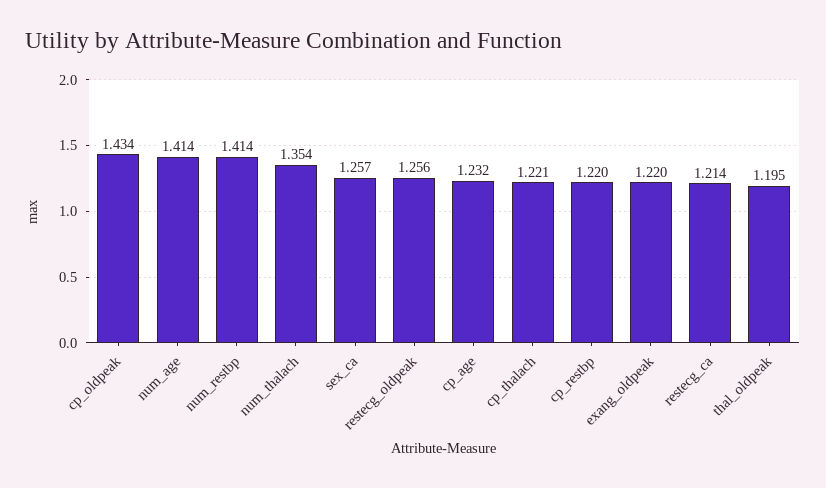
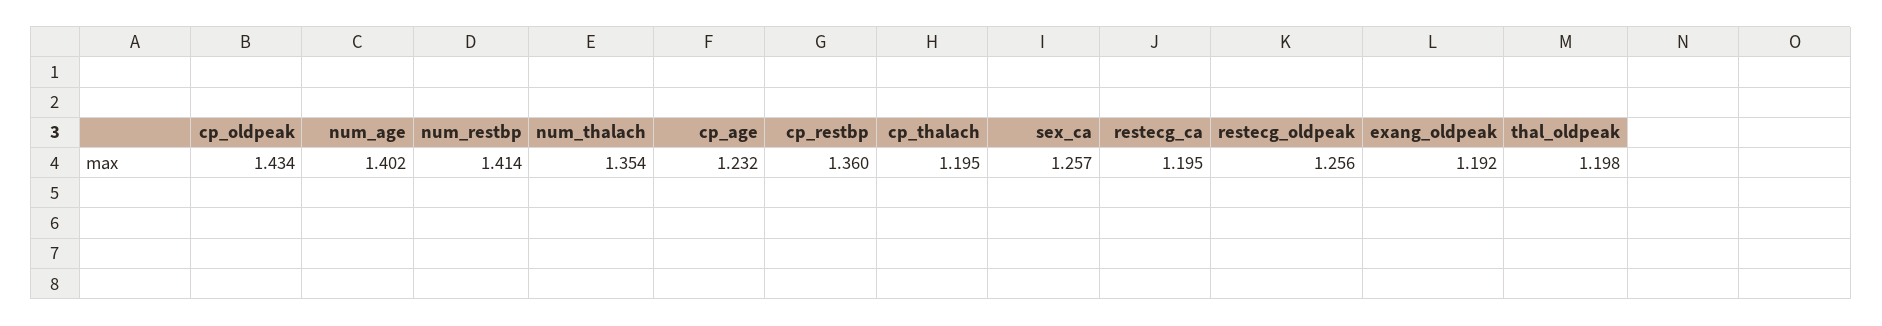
  {
    "cp_oldpeak": 1.434,
-   "num_age": 1.414,
+   "num_age": 1.402,
    "num_restbp": 1.414,
    "num_thalach": 1.354,
    "sex_ca": 1.257,
    "restecg_oldpeak": 1.256,
    "cp_age": 1.232,
-   "cp_thalach": 1.221,
+   "cp_thalach": 1.195,
-   "cp_restbp": 1.22,
+   "cp_restbp": 1.36,
-   "exang_oldpeak": 1.22,
+   "exang_oldpeak": 1.192,
-   "restecg_ca": 1.214,
+   "restecg_ca": 1.195,
-   "thal_oldpeak": 1.195
+   "thal_oldpeak": 1.198
  }

